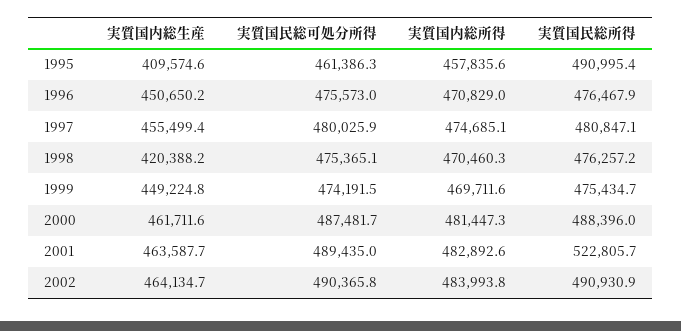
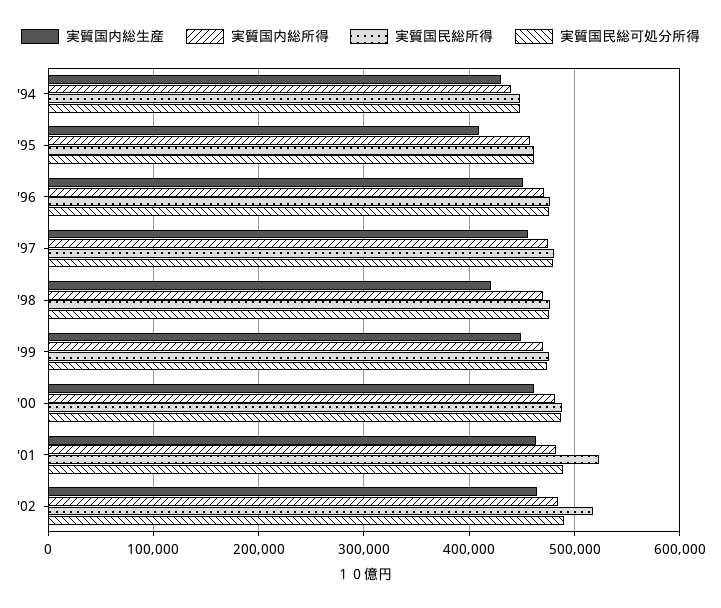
  {
    "実質国内総生産": {
      "1995": 409574.6,
      "1996": 450650.2,
      "1997": 455499.4,
      "1998": 420388.2,
      "1999": 449224.8,
      "2000": 461711.6,
      "2001": 463587.7,
-     "2002": 464134.7
+     "2002": 464134.7,
+     "'94": 430000
    },
    "実質国民総可処分所得": {
      "1995": 461386.3,
      "1996": 475573,
      "1997": 480025.9,
      "1998": 475365.1,
      "1999": 474191.5,
      "2000": 487481.7,
      "2001": 489435,
-     "2002": 490365.8
+     "2002": 490365.8,
+     "'94": 450000
    },
    "実質国内総所得": {
      "1995": 457835.6,
      "1996": 470829,
      "1997": 474685.1,
      "1998": 470460.3,
      "1999": 469711.6,
      "2000": 481447.3,
      "2001": 482892.6,
-     "2002": 483993.8
+     "2002": 483993.8,
+     "'94": 440000
    },
    "実質国民総所得": {
-     "1995": 490995.4,
+     "1995": 460000,
      "1996": 476467.9,
      "1997": 480847.1,
      "1998": 476257.2,
      "1999": 475434.7,
      "2000": 488396,
      "2001": 522805.7,
-     "2002": 490930.9
+     "2002": 520000,
+     "'94": 450000
    }
  }

